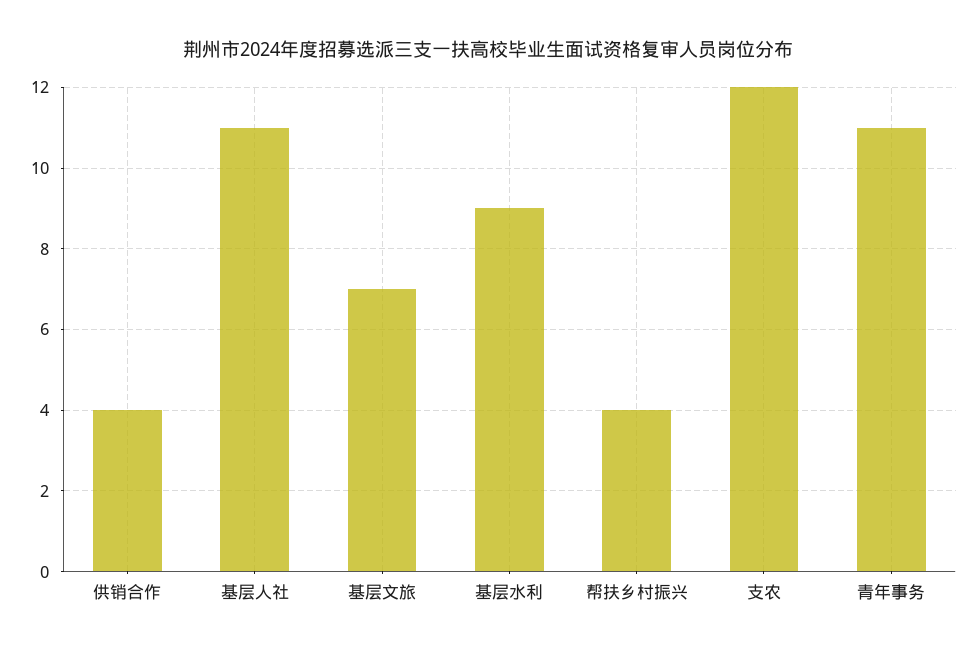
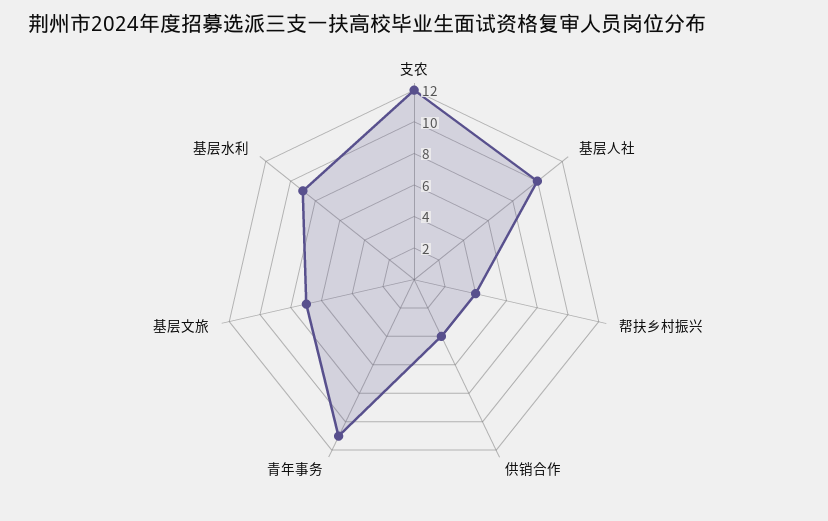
  {
    "供销合作": 4,
-   "基层人社": 11,
+   "基层人社": 10,
    "基层文旅": 7,
    "基层水利": 9,
    "帮扶乡村振兴": 4,
    "支农": 12,
    "青年事务": 11
  }

